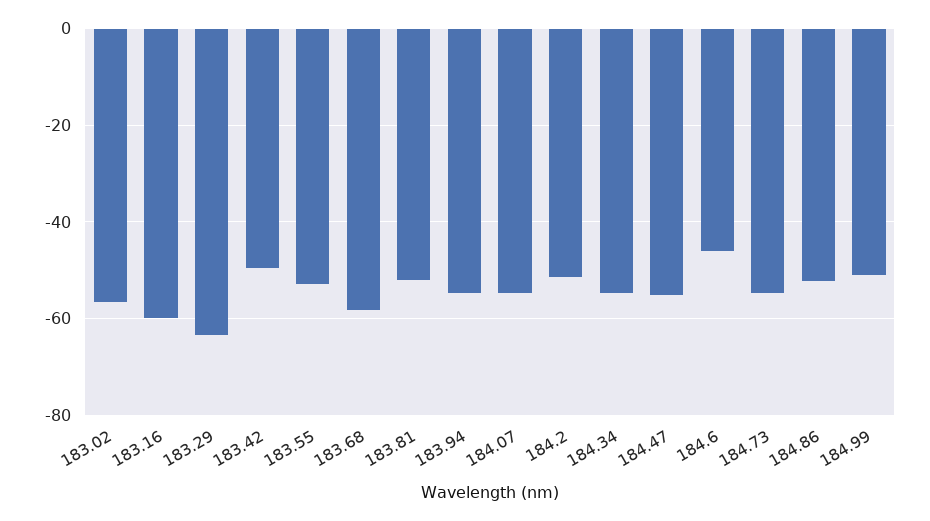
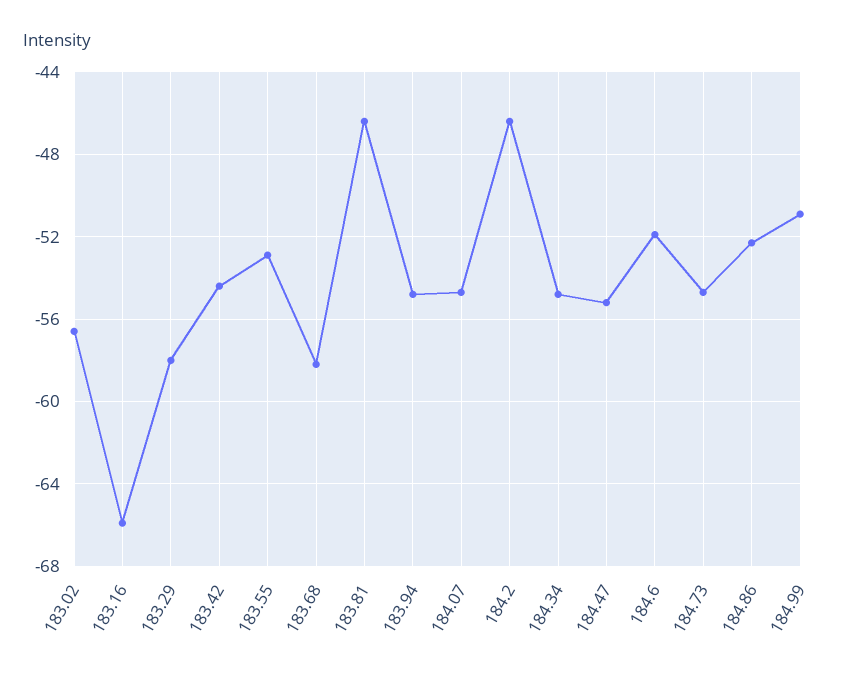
  {
    "183.02": -56.5,
-   "183.16": -60,
+   "183.16": -66,
-   "183.29": -64,
+   "183.29": -58,
-   "183.42": -50,
+   "183.42": -54.5,
    "183.55": -53,
    "183.68": -58,
-   "183.81": -52,
+   "183.81": -46.5,
    "183.94": -55,
    "184.07": -54.5,
-   "184.2": -52,
+   "184.2": -46.5,
    "184.34": -55,
    "184.47": -55,
-   "184.6": -46,
+   "184.6": -52,
    "184.73": -54.5,
    "184.86": -52.5,
    "184.99": -51
  }

